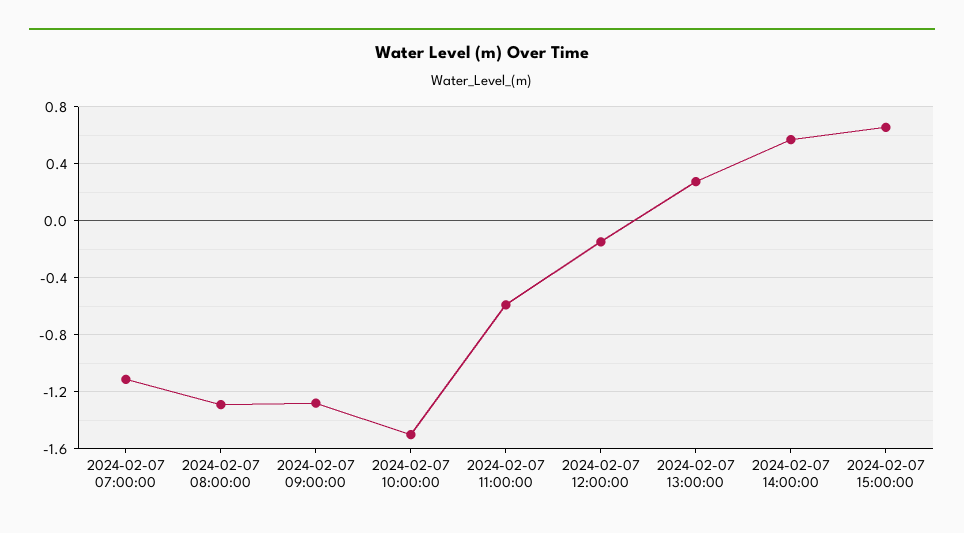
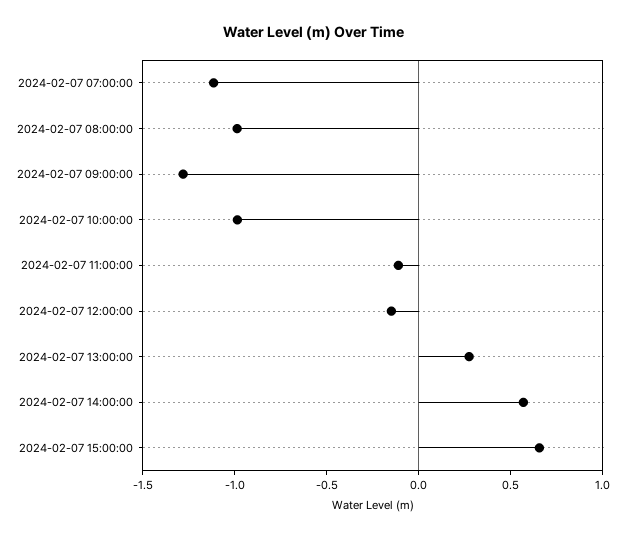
  {
    "2024-02-07 07:00:00": -1.1,
-   "2024-02-07 08:00:00": -1.3,
+   "2024-02-07 08:00:00": -1,
    "2024-02-07 09:00:00": -1.3,
-   "2024-02-07 10:00:00": -1.5,
+   "2024-02-07 10:00:00": -1,
-   "2024-02-07 11:00:00": -0.6,
+   "2024-02-07 11:00:00": -0.1,
    "2024-02-07 12:00:00": -0.15,
    "2024-02-07 13:00:00": 0.25,
    "2024-02-07 14:00:00": 0.55,
    "2024-02-07 15:00:00": 0.65
  }

